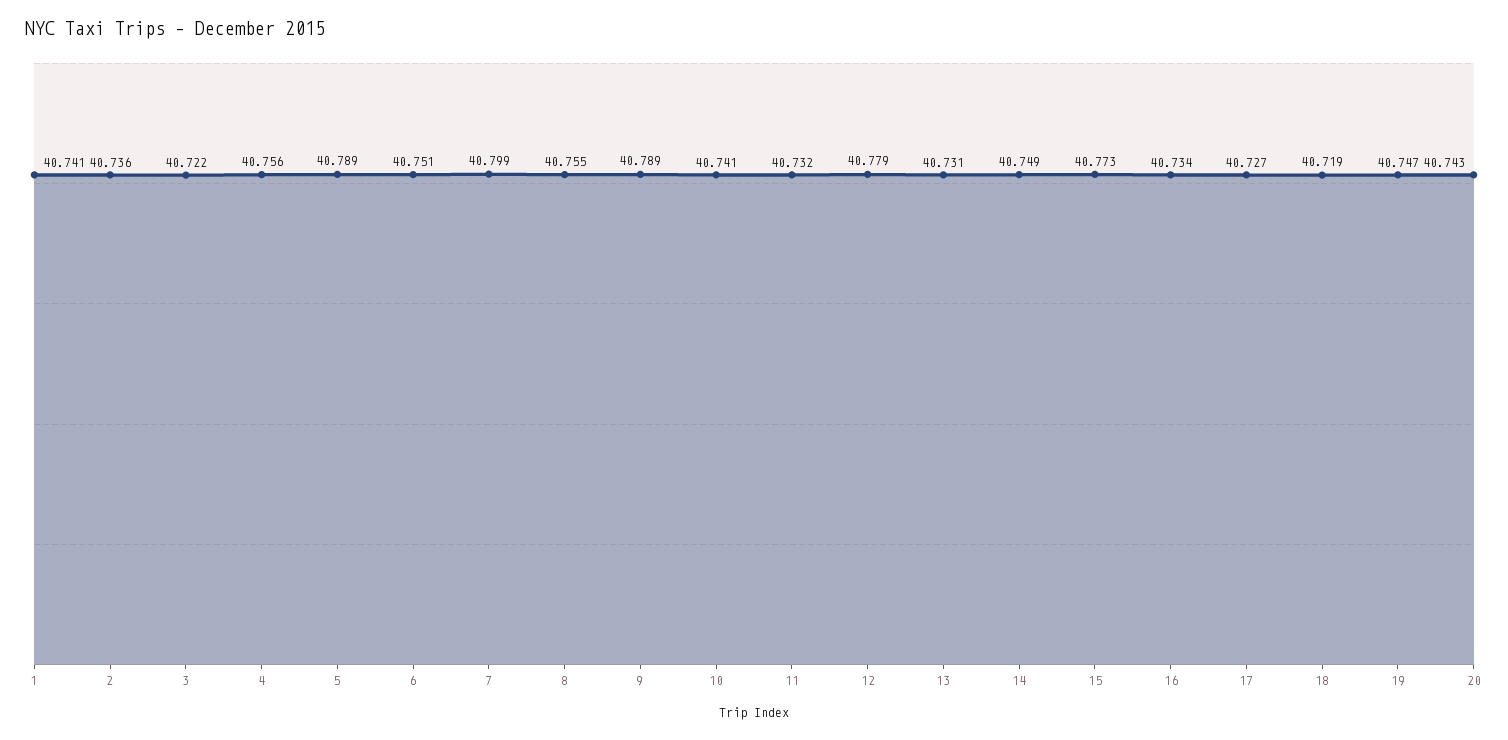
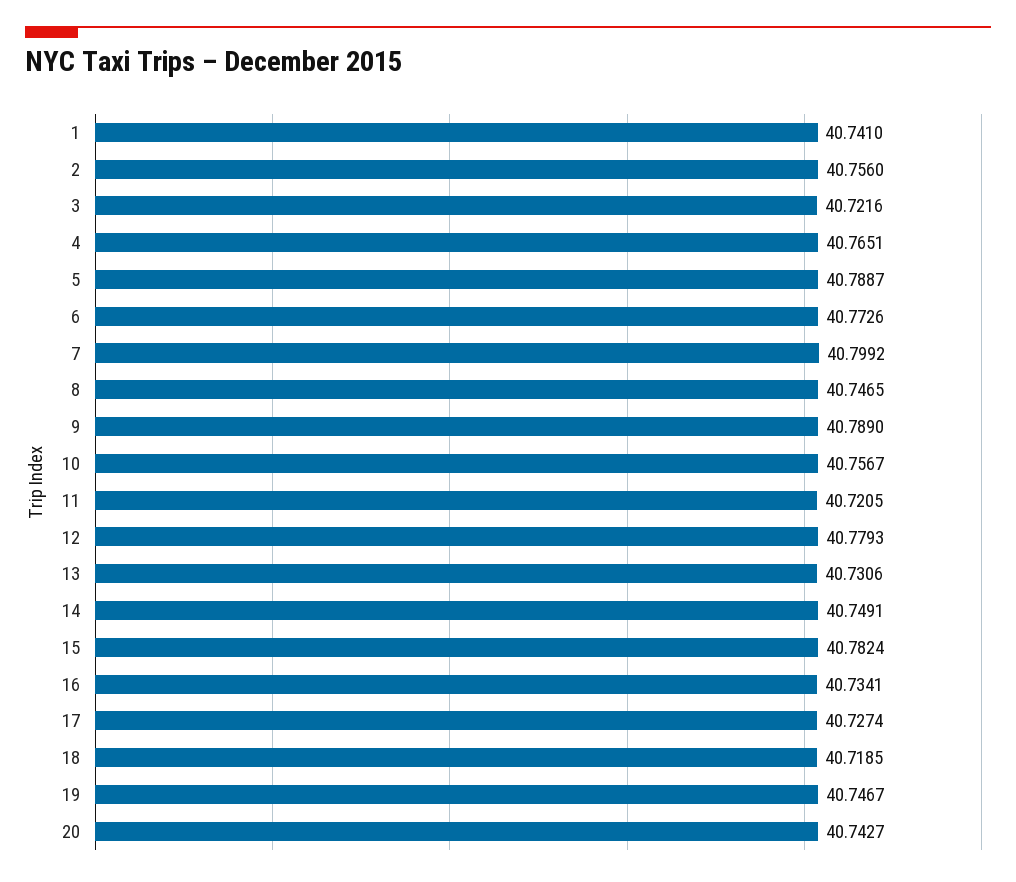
  {
    "1": 40.741,
-   "2": 40.736,
+   "2": 40.756,
    "3": 40.7216,
-   "4": 40.756,
+   "4": 40.7651,
    "5": 40.7887,
-   "6": 40.751,
+   "6": 40.7726,
    "7": 40.7992,
-   "8": 40.755,
+   "8": 40.7465,
    "9": 40.789,
-   "10": 40.741,
+   "10": 40.7567,
-   "11": 40.732,
+   "11": 40.7205,
    "12": 40.7793,
    "13": 40.7306,
    "14": 40.7491,
-   "15": 40.773,
+   "15": 40.7824,
    "16": 40.7341,
    "17": 40.7274,
    "18": 40.7185,
    "19": 40.7467,
    "20": 40.7427
  }

